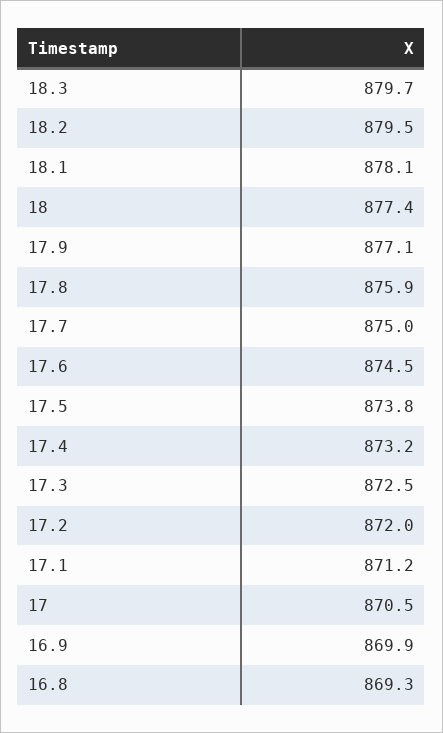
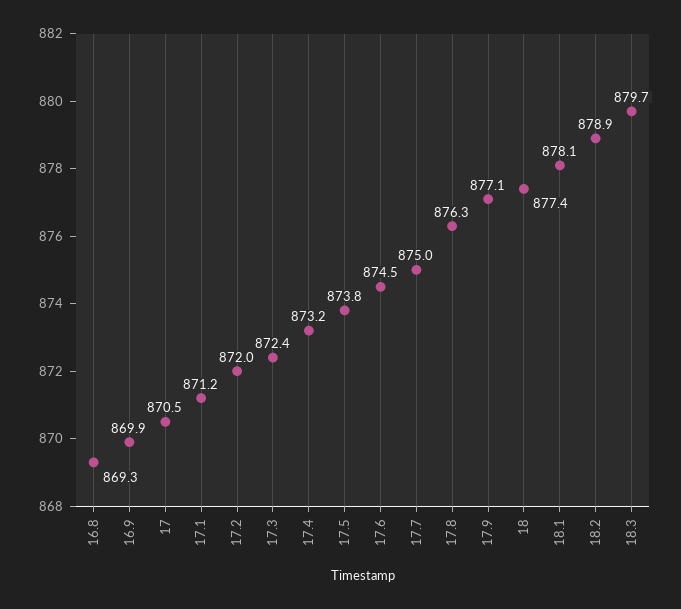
  {
    "18.3": 879.7,
-   "18.2": 879.5,
+   "18.2": 878.9,
    "18.1": 878.1,
    "18": 877.4,
    "17.9": 877.1,
-   "17.8": 875.9,
+   "17.8": 876.3,
    "17.7": 875,
    "17.6": 874.5,
    "17.5": 873.8,
    "17.4": 873.2,
-   "17.3": 872.5,
+   "17.3": 872.4,
    "17.2": 872,
    "17.1": 871.2,
    "17": 870.5,
    "16.9": 869.9,
    "16.8": 869.3
  }

